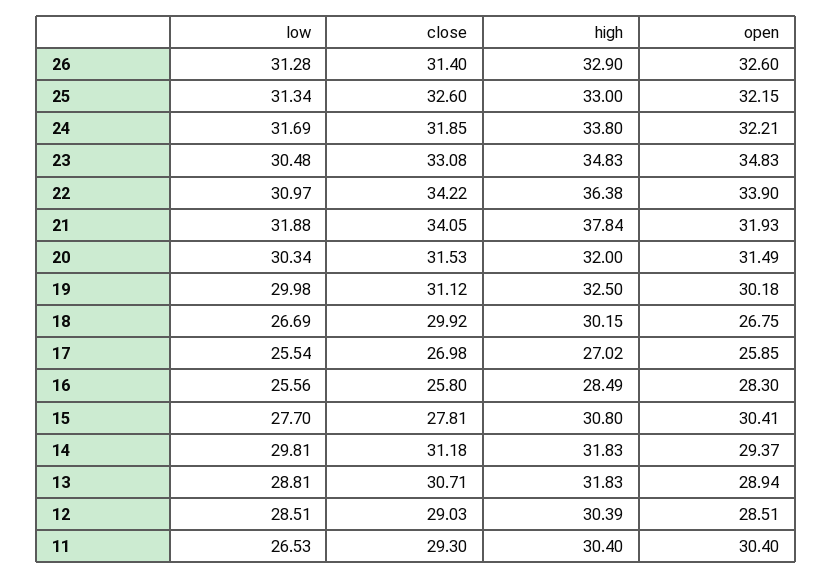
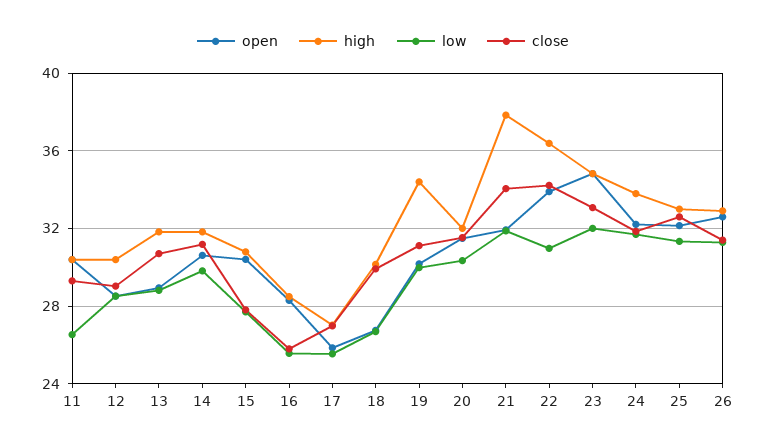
  {
    "low": {
      "26": 31.28,
      "25": 31.34,
      "24": 31.69,
-     "23": 30.48,
+     "23": 32,
      "22": 30.97,
      "21": 31.88,
      "20": 30.34,
      "19": 29.98,
      "18": 26.69,
      "17": 25.54,
      "16": 25.56,
      "15": 27.7,
      "14": 29.81,
      "13": 28.81,
      "12": 28.51,
      "11": 26.53
    },
    "close": {
      "26": 31.4,
      "25": 32.6,
      "24": 31.85,
      "23": 33.08,
      "22": 34.22,
      "21": 34.05,
      "20": 31.53,
      "19": 31.12,
      "18": 29.92,
      "17": 26.98,
      "16": 25.8,
      "15": 27.81,
      "14": 31.18,
      "13": 30.71,
      "12": 29.03,
      "11": 29.3
    },
    "high": {
      "26": 32.9,
      "25": 33,
      "24": 33.8,
      "23": 34.83,
      "22": 36.38,
      "21": 37.84,
      "20": 32,
-     "19": 32.5,
+     "19": 34.5,
      "18": 30.15,
      "17": 27.02,
      "16": 28.49,
      "15": 30.8,
      "14": 31.83,
      "13": 31.83,
      "12": 30.39,
      "11": 30.4
    },
    "open": {
      "26": 32.6,
      "25": 32.15,
      "24": 32.21,
      "23": 34.83,
      "22": 33.9,
      "21": 31.93,
      "20": 31.49,
      "19": 30.18,
      "18": 26.75,
      "17": 25.85,
      "16": 28.3,
      "15": 30.41,
-     "14": 29.37,
+     "14": 30.5,
      "13": 28.94,
      "12": 28.51,
      "11": 30.4
    }
  }

